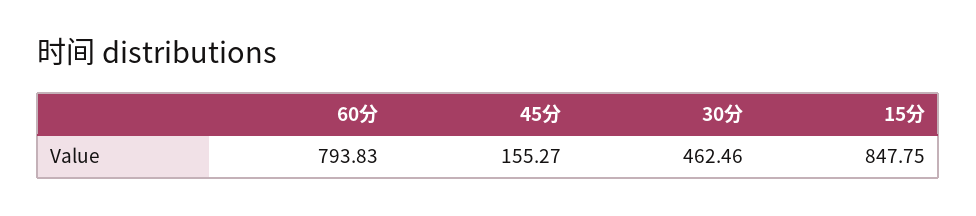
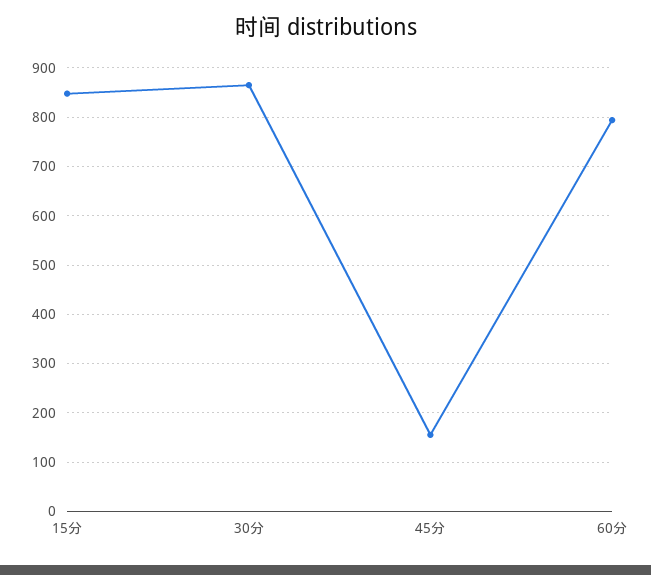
  {
    "60分": 793.83,
    "45分": 155.27,
-   "30分": 462.46,
+   "30分": 860,
    "15分": 847.75
  }

